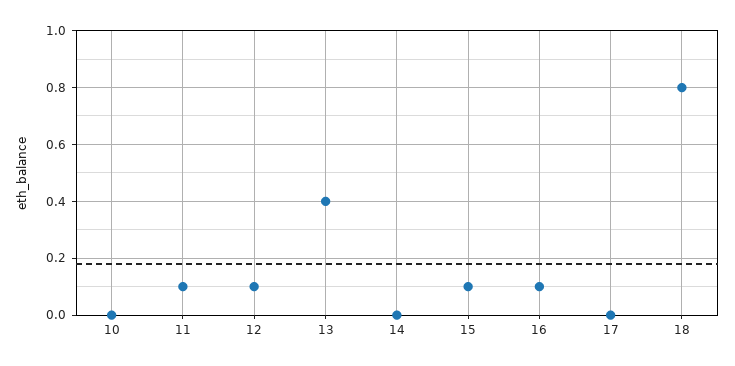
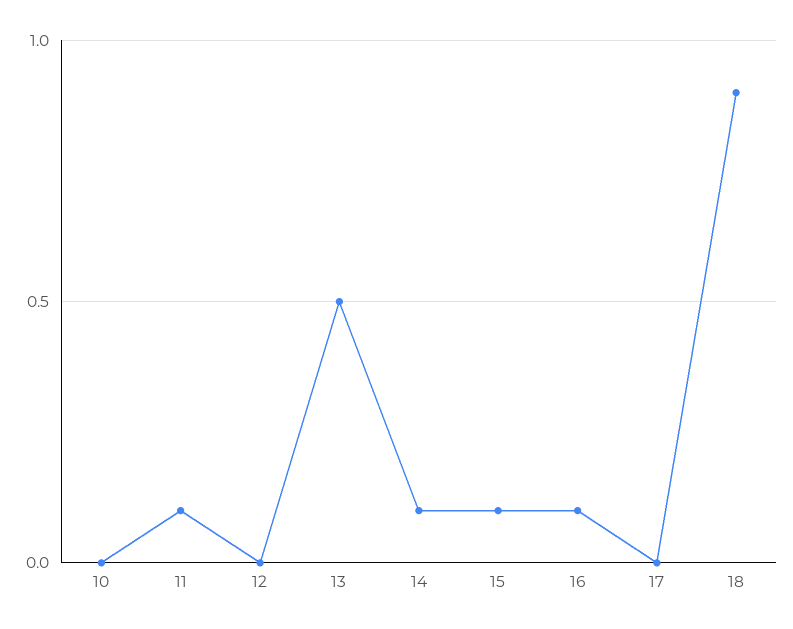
  {
    "10": 0,
    "11": 0.1,
-   "12": 0.1,
+   "12": 0,
-   "13": 0.4,
+   "13": 0.5,
-   "14": 0,
+   "14": 0.1,
    "15": 0.1,
    "16": 0.1,
    "17": 0,
-   "18": 0.8
+   "18": 0.9
  }

